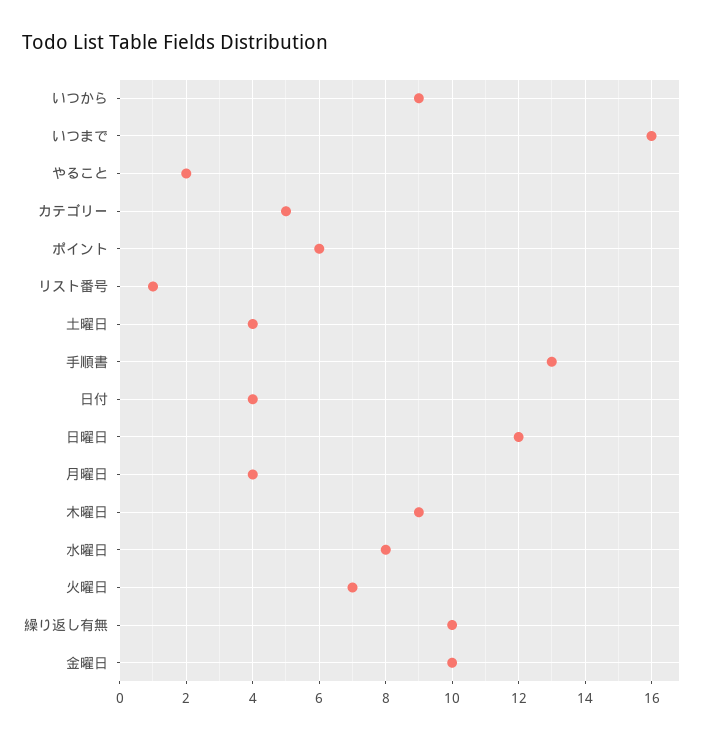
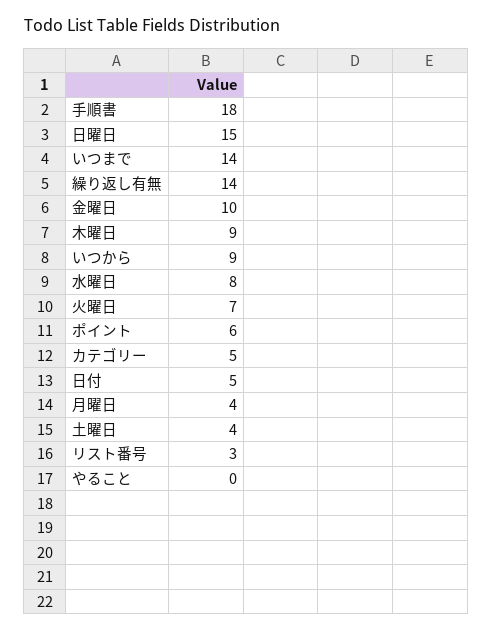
  {
    "いつから": 9,
-   "いつまで": 16,
+   "いつまで": 14,
-   "やること": 2,
+   "やること": 0,
    "カテゴリー": 5,
    "ポイント": 6,
-   "リスト番号": 1,
+   "リスト番号": 3,
    "土曜日": 4,
-   "手順書": 13,
+   "手順書": 18,
-   "日付": 4,
+   "日付": 5,
-   "日曜日": 12,
+   "日曜日": 15,
    "月曜日": 4,
    "木曜日": 9,
    "水曜日": 8,
    "火曜日": 7,
-   "繰り返し有無": 10,
+   "繰り返し有無": 14,
    "金曜日": 10
  }

